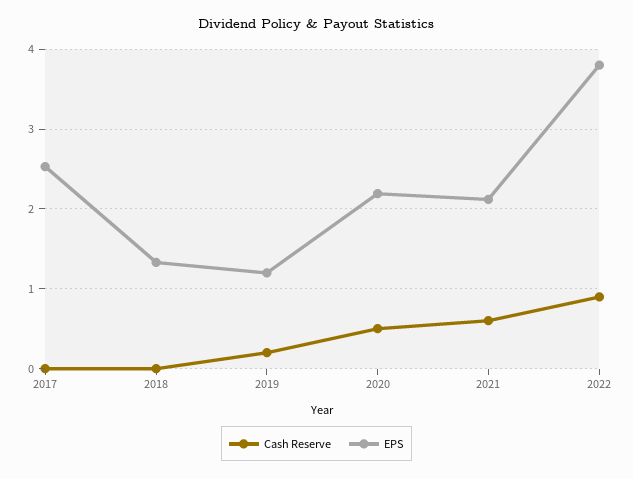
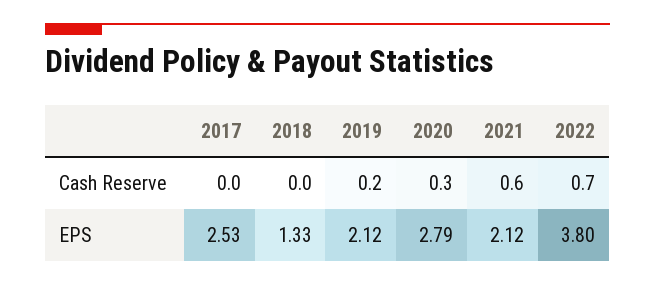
  {
    "Cash Reserve": {
      "2017": 0,
      "2018": 0,
      "2019": 0.2,
-     "2020": 0.5,
+     "2020": 0.3,
      "2021": 0.6,
-     "2022": 0.9
+     "2022": 0.7
    },
    "EPS": {
      "2017": 2.53,
      "2018": 1.33,
-     "2019": 1.2,
+     "2019": 2.12,
-     "2020": 2.2,
+     "2020": 2.79,
      "2021": 2.12,
      "2022": 3.8
    }
  }

